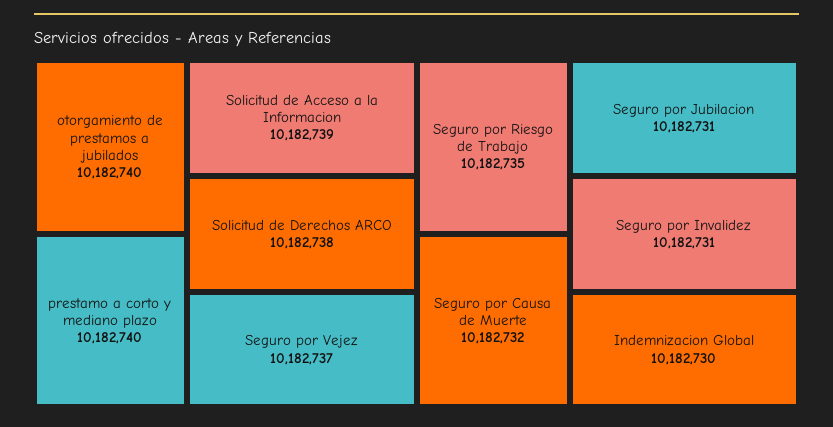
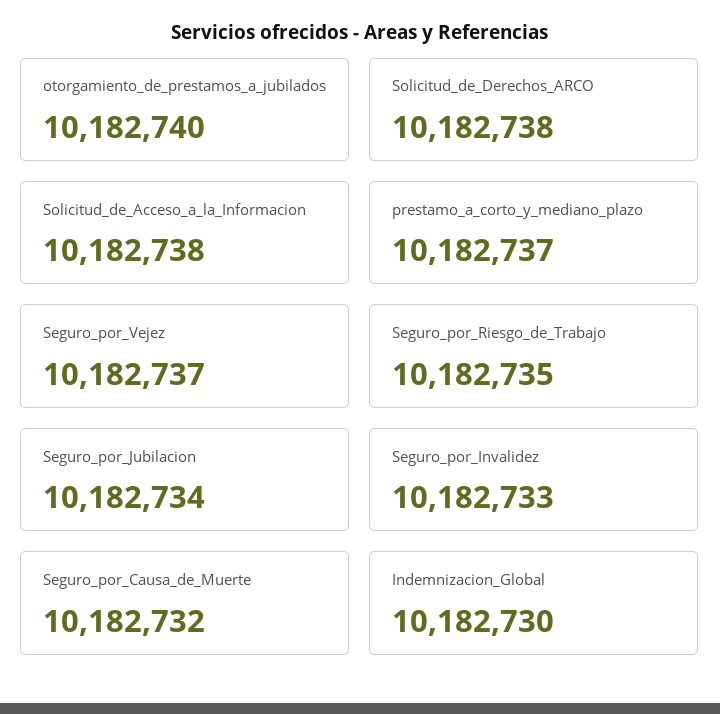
  {
    "otorgamiento de prestamos a jubilados": 10182740,
-   "prestamo a corto y mediano plazo": 10182740,
+   "prestamo a corto y mediano plazo": 10182737,
-   "Solicitud de Acceso a la Informacion": 10182739,
+   "Solicitud de Acceso a la Informacion": 10182738,
    "Solicitud de Derechos ARCO": 10182738,
    "Seguro por Vejez": 10182737,
    "Seguro por Riesgo de Trabajo": 10182735,
    "Seguro por Causa de Muerte": 10182732,
-   "Seguro por Jubilacion": 10182731,
+   "Seguro por Jubilacion": 10182734,
-   "Seguro por Invalidez": 10182731,
+   "Seguro por Invalidez": 10182733,
    "Indemnizacion Global": 10182730
  }

